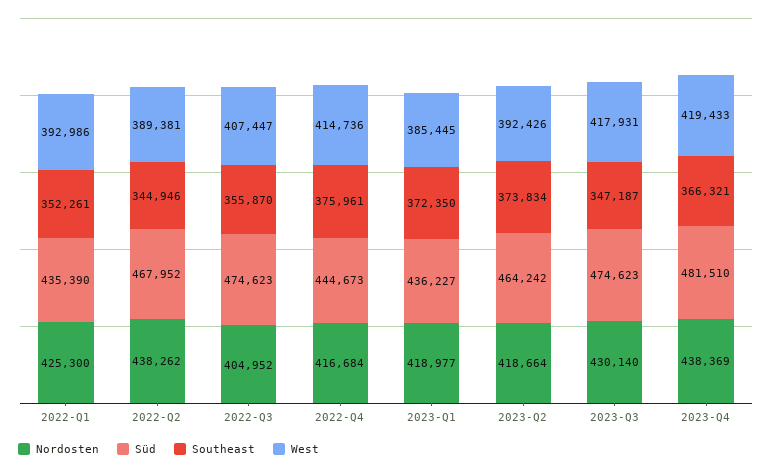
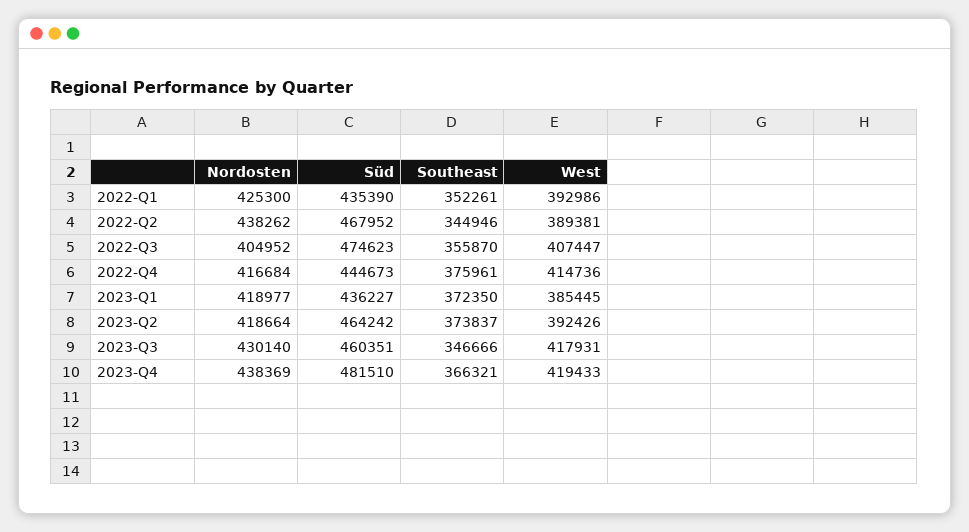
  {
    "Nordosten": {
      "2022-Q1": 425300,
      "2022-Q2": 438262,
      "2022-Q3": 404952,
      "2022-Q4": 416684,
      "2023-Q1": 418977,
      "2023-Q2": 418664,
      "2023-Q3": 430140,
      "2023-Q4": 438369
    },
    "Süd": {
      "2022-Q1": 435390,
      "2022-Q2": 467952,
      "2022-Q3": 474623,
      "2022-Q4": 444673,
      "2023-Q1": 436227,
      "2023-Q2": 464242,
-     "2023-Q3": 474623,
+     "2023-Q3": 460351,
      "2023-Q4": 481510
    },
    "Southeast": {
      "2022-Q1": 352261,
      "2022-Q2": 344946,
      "2022-Q3": 355870,
      "2022-Q4": 375961,
      "2023-Q1": 372350,
-     "2023-Q2": 373834,
+     "2023-Q2": 373837,
-     "2023-Q3": 347187,
+     "2023-Q3": 346666,
      "2023-Q4": 366321
    },
    "West": {
      "2022-Q1": 392986,
      "2022-Q2": 389381,
      "2022-Q3": 407447,
      "2022-Q4": 414736,
      "2023-Q1": 385445,
      "2023-Q2": 392426,
      "2023-Q3": 417931,
      "2023-Q4": 419433
    }
  }

